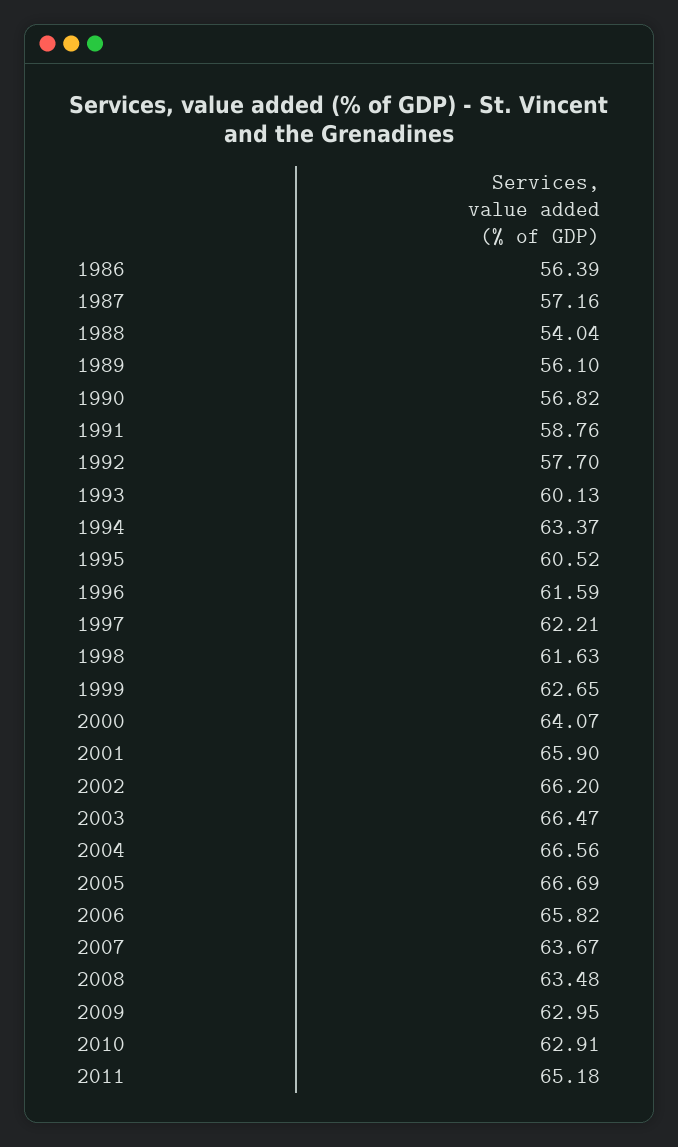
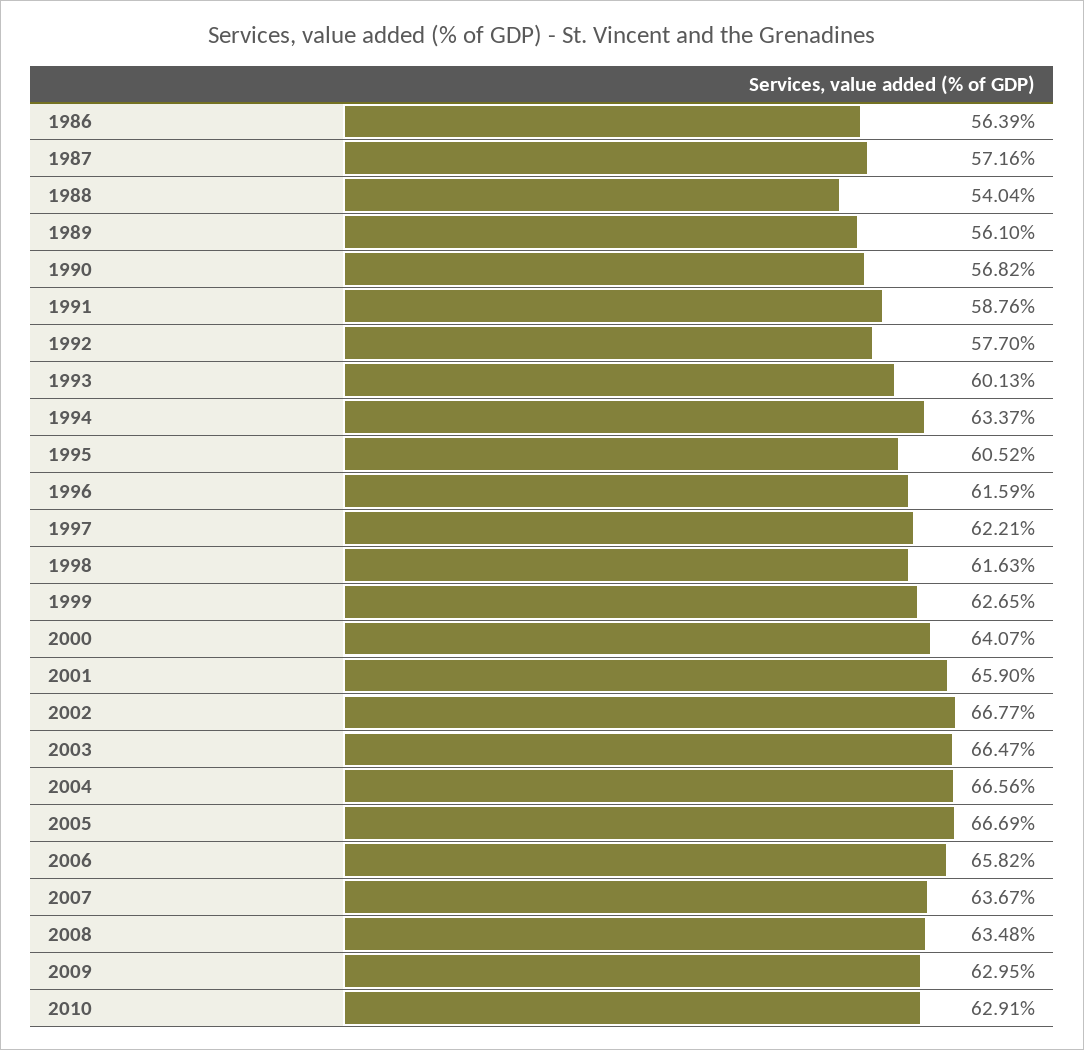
  {
    "1986": 56.39,
    "1987": 57.16,
    "1988": 54.04,
    "1989": 56.1,
    "1990": 56.82,
    "1991": 58.76,
    "1992": 57.7,
    "1993": 60.13,
    "1994": 63.37,
    "1995": 60.52,
    "1996": 61.59,
    "1997": 62.21,
    "1998": 61.63,
    "1999": 62.65,
    "2000": 64.07,
    "2001": 65.9,
-   "2002": 66.2,
+   "2002": 66.77,
    "2003": 66.47,
    "2004": 66.56,
    "2005": 66.69,
    "2006": 65.82,
    "2007": 63.67,
    "2008": 63.48,
    "2009": 62.95,
-   "2010": 62.91,
+   "2010": 62.91
-   "2011": 65.18
  }

